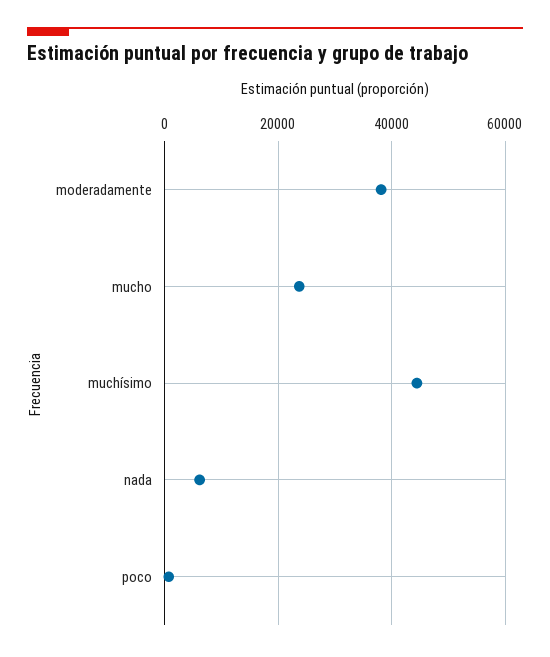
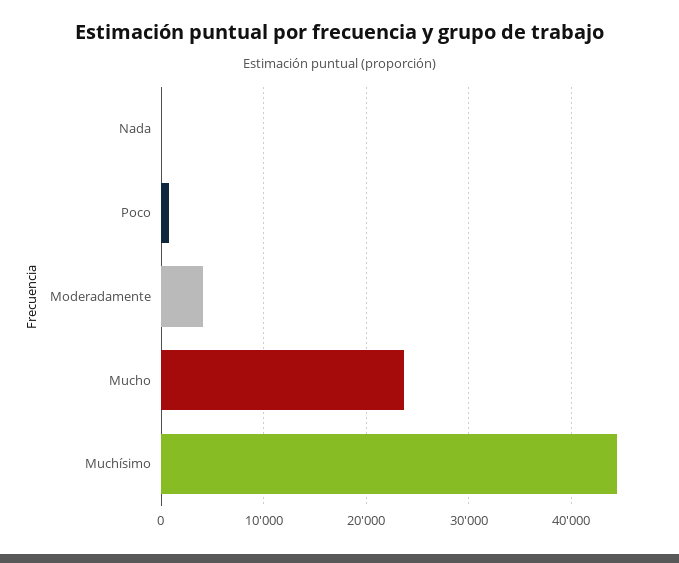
  {
-   "moderadamente": 38000,
+   "moderadamente": 4000,
    "mucho": 24000,
    "muchísimo": 44000,
-   "nada": 6000,
+   "nada": 0,
    "poco": 1000
  }

